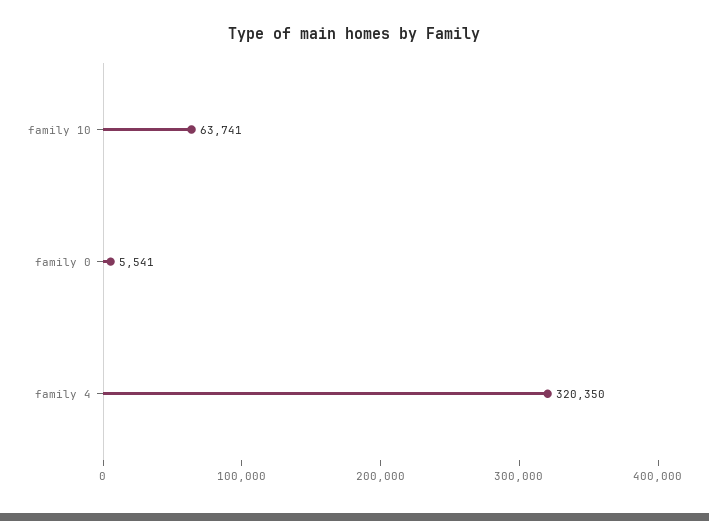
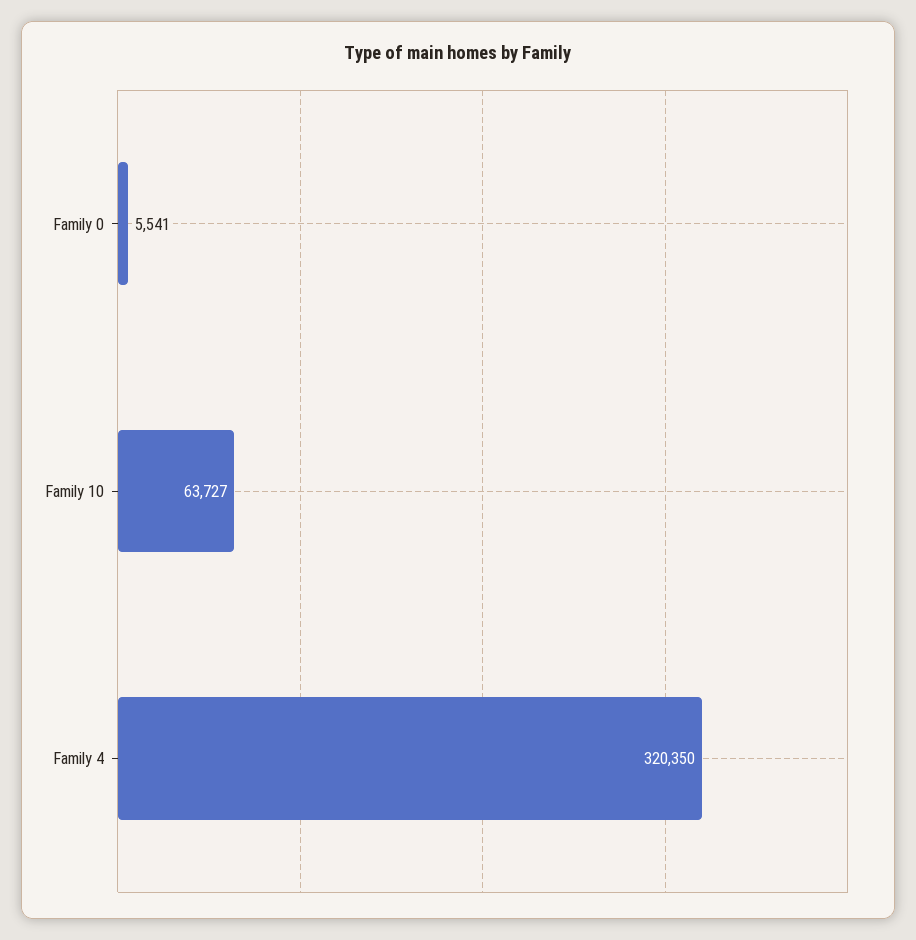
  {
-   "family 10": 63741,
+   "family 10": 63727,
    "family 0": 5541,
    "family 4": 320350
  }

